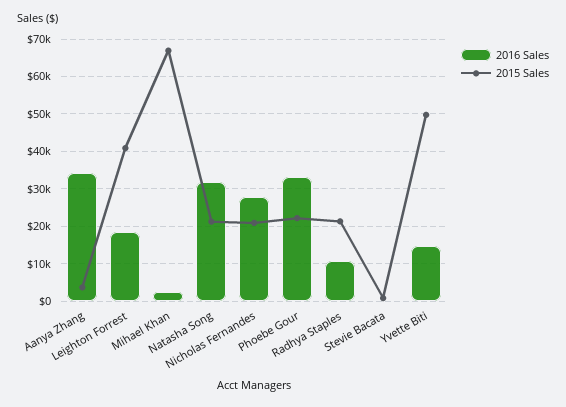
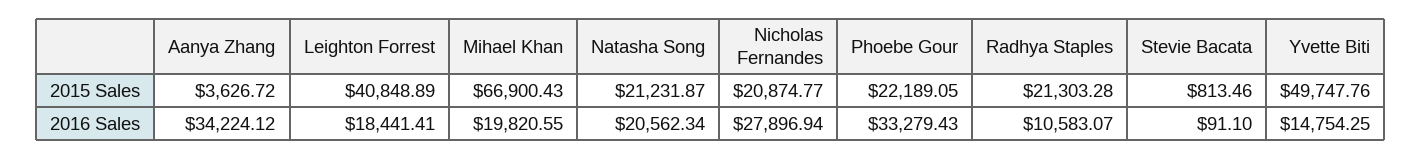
  {
    "2016 Sales": {
      "Aanya Zhang": 34224.12,
      "Leighton Forrest": 18441.41,
-     "Mihael Khan": 2000,
+     "Mihael Khan": 19820.55,
-     "Natasha Song": 32000,
+     "Natasha Song": 20562.34,
      "Nicholas Fernandes": 27896.94,
      "Phoebe Gour": 33279.43,
      "Radhya Staples": 10583.07,
      "Stevie Bacata": 91.1,
      "Yvette Biti": 14754.25
    },
    "2015 Sales": {
      "Aanya Zhang": 3626.72,
      "Leighton Forrest": 40848.89,
      "Mihael Khan": 66900.43,
      "Natasha Song": 21231.87,
      "Nicholas Fernandes": 20874.77,
      "Phoebe Gour": 22189.05,
      "Radhya Staples": 21303.28,
      "Stevie Bacata": 813.46,
      "Yvette Biti": 49747.76
    }
  }

